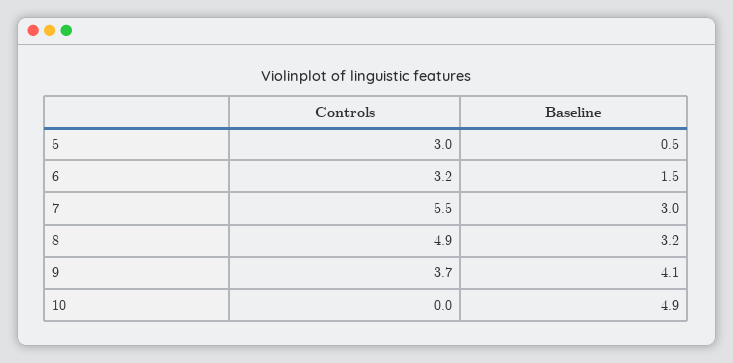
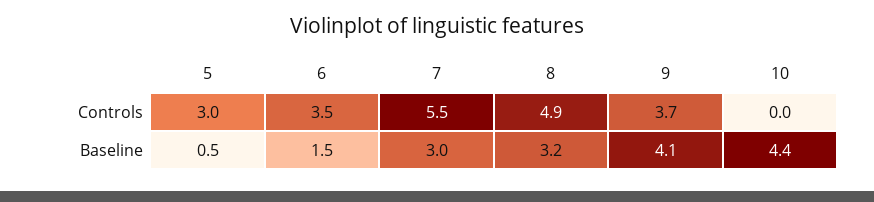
  {
    "Controls": {
      "5": 3,
-     "6": 3.2,
+     "6": 3.5,
      "7": 5.5,
      "8": 4.9,
      "9": 3.7,
      "10": 0
    },
    "Baseline": {
      "5": 0.5,
      "6": 1.5,
      "7": 3,
      "8": 3.2,
      "9": 4.1,
-     "10": 4.9
+     "10": 4.4
    }
  }

